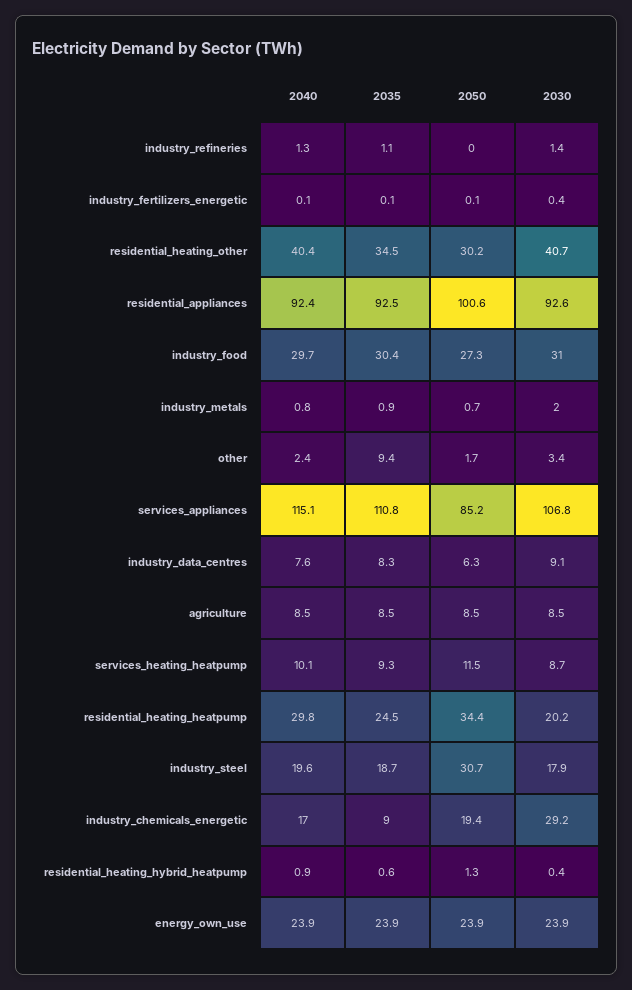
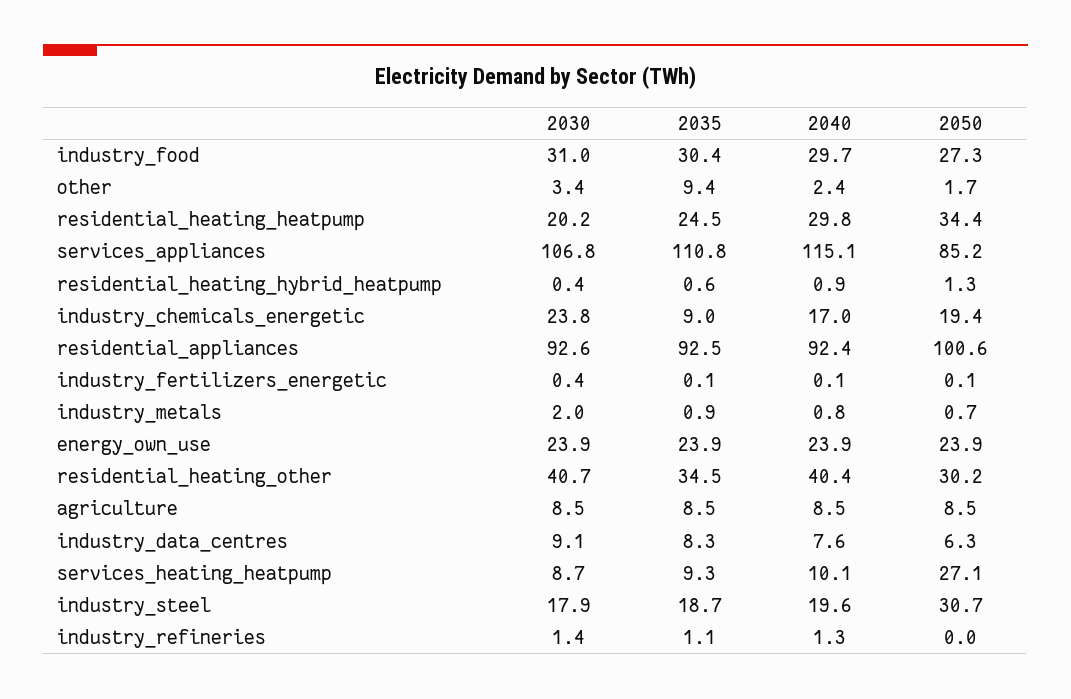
  {
    "2040": {
      "industry_refineries": 1.3,
      "industry_fertilizers_energetic": 0.1,
      "residential_heating_other": 40.4,
      "residential_appliances": 92.4,
      "industry_food": 29.7,
      "industry_metals": 0.8,
      "other": 2.4,
      "services_appliances": 115.1,
      "industry_data_centres": 7.6,
      "agriculture": 8.5,
      "services_heating_heatpump": 10.1,
      "residential_heating_heatpump": 29.8,
      "industry_steel": 19.6,
      "industry_chemicals_energetic": 17,
      "residential_heating_hybrid_heatpump": 0.9,
      "energy_own_use": 23.9
    },
    "2035": {
      "industry_refineries": 1.1,
      "industry_fertilizers_energetic": 0.1,
      "residential_heating_other": 34.5,
      "residential_appliances": 92.5,
      "industry_food": 30.4,
      "industry_metals": 0.9,
      "other": 9.4,
      "services_appliances": 110.8,
      "industry_data_centres": 8.3,
      "agriculture": 8.5,
      "services_heating_heatpump": 9.3,
      "residential_heating_heatpump": 24.5,
      "industry_steel": 18.7,
      "industry_chemicals_energetic": 9,
      "residential_heating_hybrid_heatpump": 0.6,
      "energy_own_use": 23.9
    },
    "2050": {
      "industry_refineries": 0,
      "industry_fertilizers_energetic": 0.1,
      "residential_heating_other": 30.2,
      "residential_appliances": 100.6,
      "industry_food": 27.3,
      "industry_metals": 0.7,
      "other": 1.7,
      "services_appliances": 85.2,
      "industry_data_centres": 6.3,
      "agriculture": 8.5,
-     "services_heating_heatpump": 11.5,
+     "services_heating_heatpump": 27.1,
      "residential_heating_heatpump": 34.4,
      "industry_steel": 30.7,
      "industry_chemicals_energetic": 19.4,
      "residential_heating_hybrid_heatpump": 1.3,
      "energy_own_use": 23.9
    },
    "2030": {
      "industry_refineries": 1.4,
      "industry_fertilizers_energetic": 0.4,
      "residential_heating_other": 40.7,
      "residential_appliances": 92.6,
      "industry_food": 31,
      "industry_metals": 2,
      "other": 3.4,
      "services_appliances": 106.8,
      "industry_data_centres": 9.1,
      "agriculture": 8.5,
      "services_heating_heatpump": 8.7,
      "residential_heating_heatpump": 20.2,
      "industry_steel": 17.9,
-     "industry_chemicals_energetic": 29.2,
+     "industry_chemicals_energetic": 23.8,
      "residential_heating_hybrid_heatpump": 0.4,
      "energy_own_use": 23.9
    }
  }

